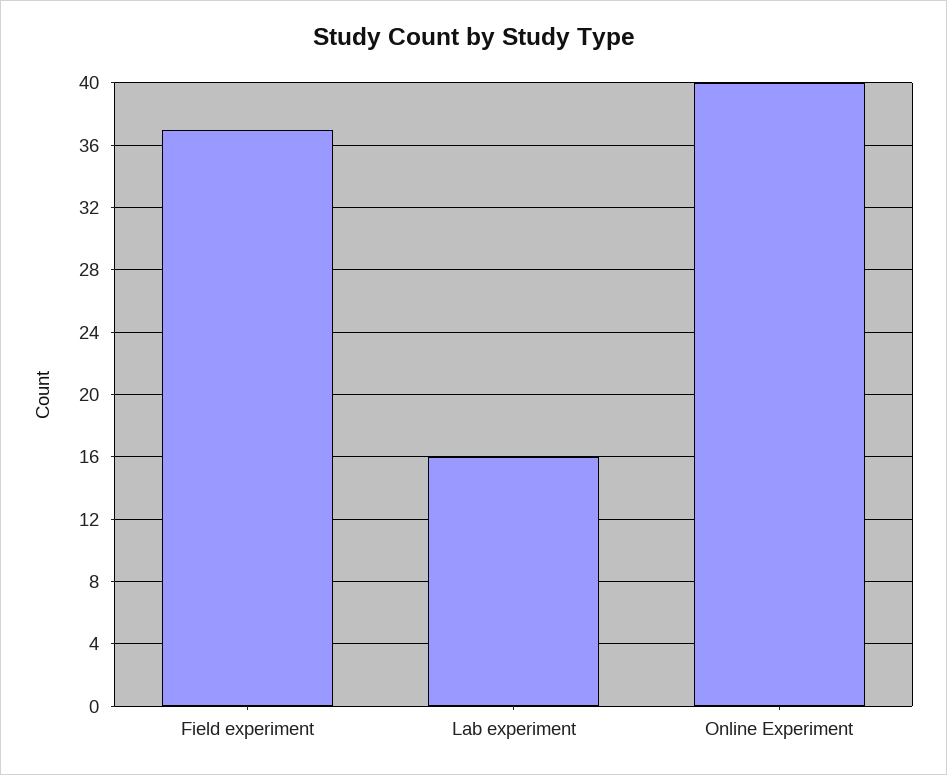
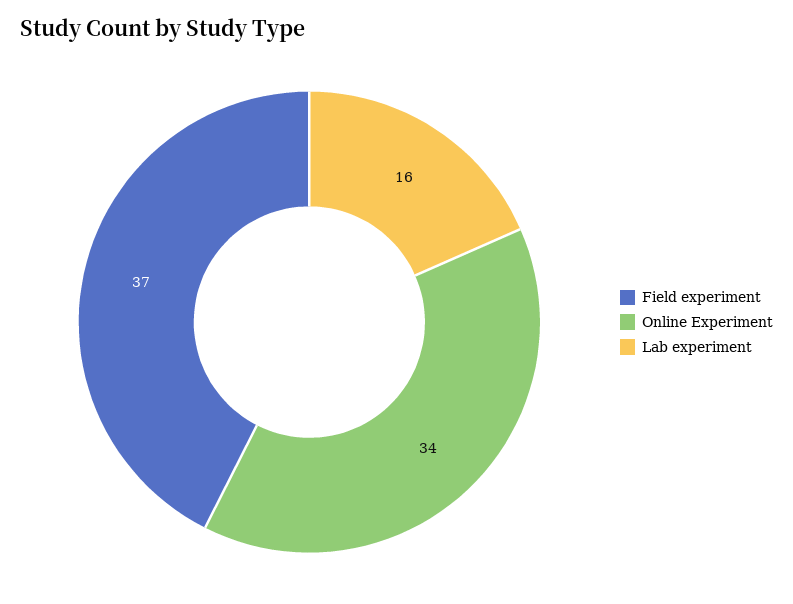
  {
    "Field experiment": 37,
    "Lab experiment": 16,
-   "Online Experiment": 40
+   "Online Experiment": 34
  }

